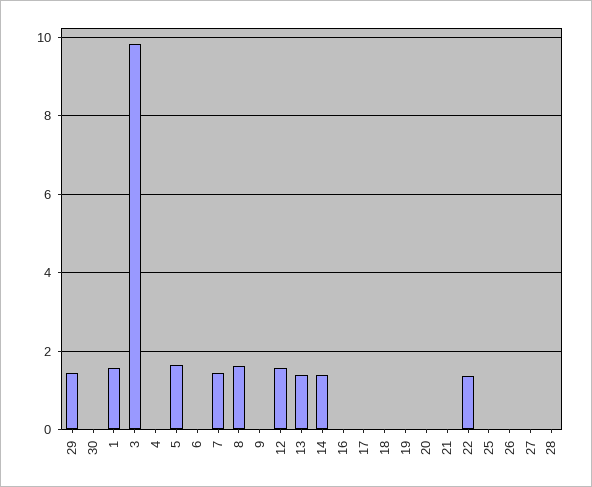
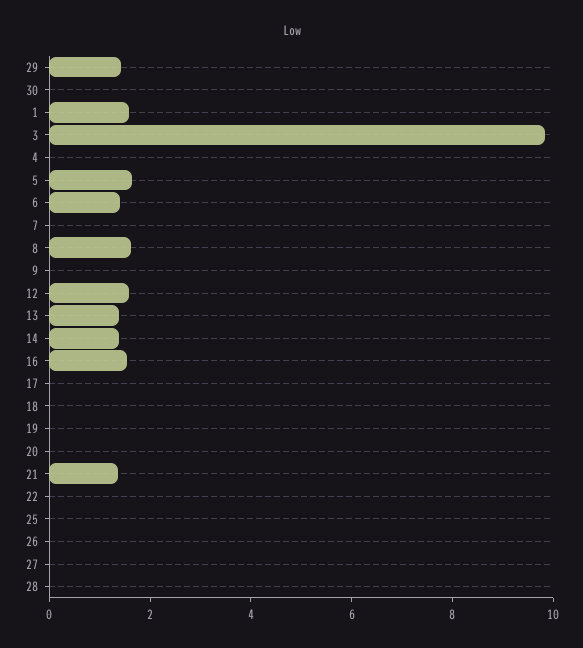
  {
    "29": 1.4,
    "30": 0,
    "1": 1.6,
    "3": 9.8,
    "4": 0,
    "5": 1.6,
-   "6": 0,
+   "6": 1.5,
-   "7": 1.4,
+   "7": 0,
    "8": 1.6,
    "9": 0,
    "12": 1.6,
    "13": 1.4,
    "14": 1.4,
-   "16": 0,
+   "16": 1.5,
    "17": 0,
    "18": 0,
    "19": 0,
    "20": 0,
-   "21": 0,
+   "21": 1.5,
-   "22": 1.4,
+   "22": 0,
    "25": 0,
    "26": 0,
    "27": 0,
    "28": 0
  }

